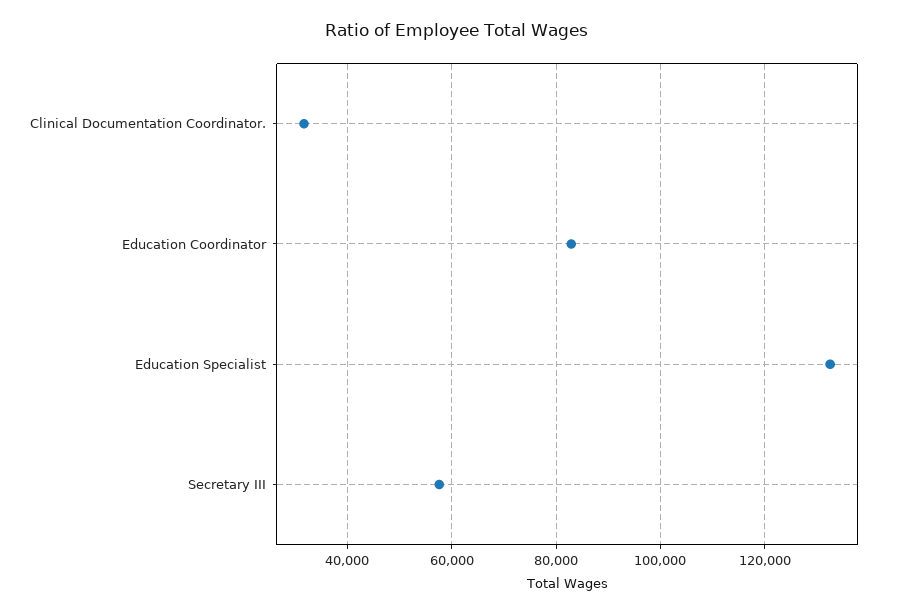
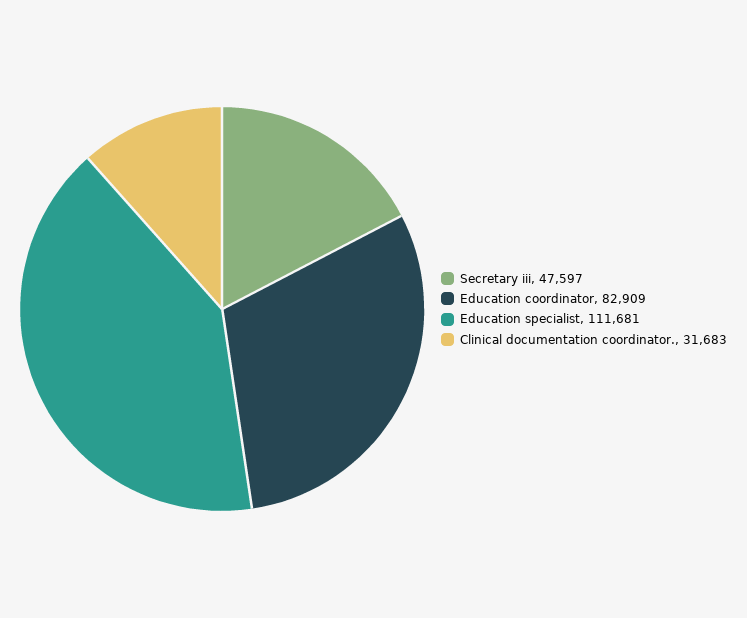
  {
    "Clinical Documentation Coordinator.": 31683,
    "Education Coordinator": 82909,
-   "Education Specialist": 132000,
+   "Education Specialist": 111681,
-   "Secretary III": 58000
+   "Secretary III": 47597
  }

